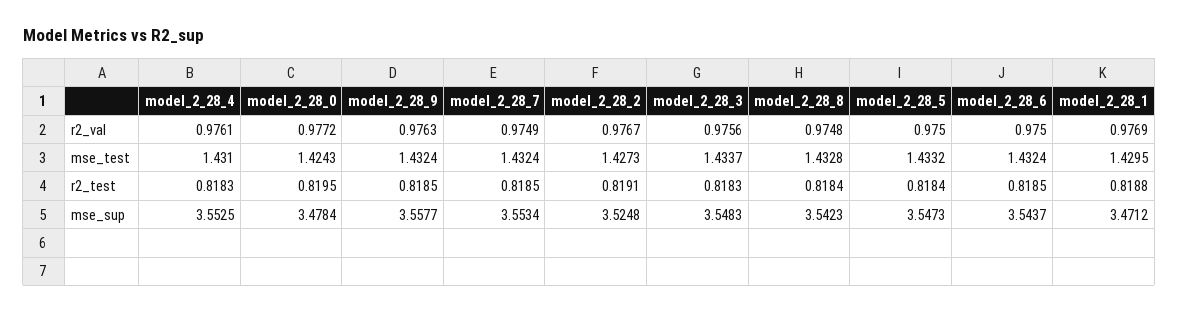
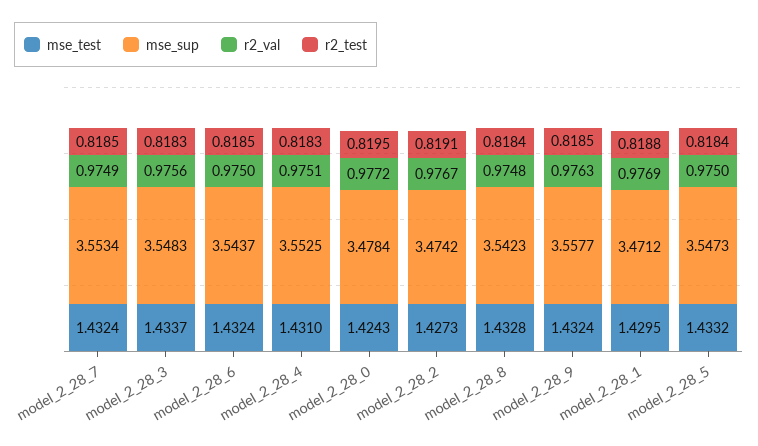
  {
    "r2_val": {
-     "model_2_28_4": 0.9761,
+     "model_2_28_4": 0.9751,
      "model_2_28_0": 0.9772,
      "model_2_28_9": 0.9763,
      "model_2_28_7": 0.9749,
      "model_2_28_2": 0.9767,
      "model_2_28_3": 0.9756,
      "model_2_28_8": 0.9748,
      "model_2_28_5": 0.975,
      "model_2_28_6": 0.975,
      "model_2_28_1": 0.9769
    },
    "mse_test": {
      "model_2_28_4": 1.431,
      "model_2_28_0": 1.4243,
      "model_2_28_9": 1.4324,
      "model_2_28_7": 1.4324,
      "model_2_28_2": 1.4273,
      "model_2_28_3": 1.4337,
      "model_2_28_8": 1.4328,
      "model_2_28_5": 1.4332,
      "model_2_28_6": 1.4324,
      "model_2_28_1": 1.4295
    },
    "r2_test": {
      "model_2_28_4": 0.8183,
      "model_2_28_0": 0.8195,
      "model_2_28_9": 0.8185,
      "model_2_28_7": 0.8185,
      "model_2_28_2": 0.8191,
      "model_2_28_3": 0.8183,
      "model_2_28_8": 0.8184,
      "model_2_28_5": 0.8184,
      "model_2_28_6": 0.8185,
      "model_2_28_1": 0.8188
    },
    "mse_sup": {
      "model_2_28_4": 3.5525,
      "model_2_28_0": 3.4784,
      "model_2_28_9": 3.5577,
      "model_2_28_7": 3.5534,
-     "model_2_28_2": 3.5248,
+     "model_2_28_2": 3.4742,
      "model_2_28_3": 3.5483,
      "model_2_28_8": 3.5423,
      "model_2_28_5": 3.5473,
      "model_2_28_6": 3.5437,
      "model_2_28_1": 3.4712
    }
  }

